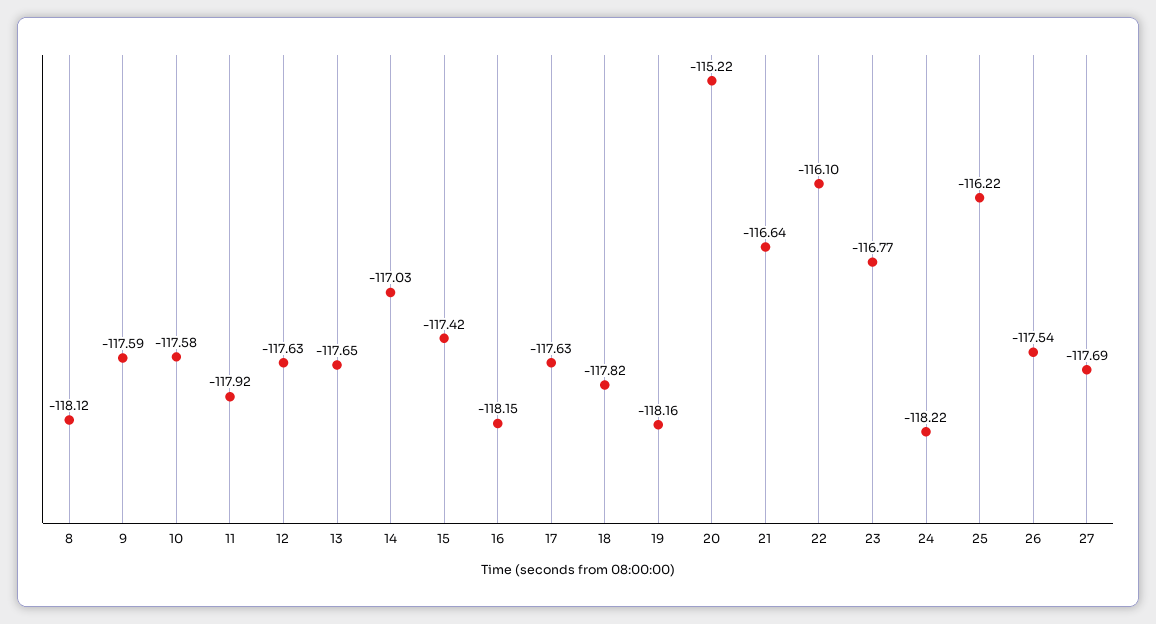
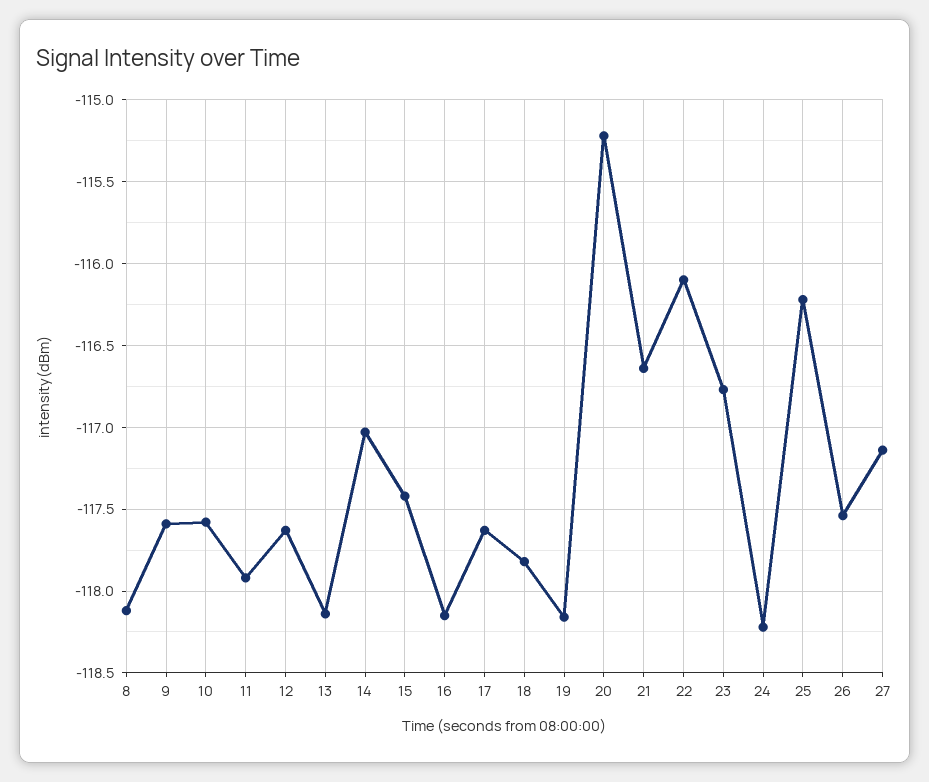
  {
    "8": -118.12,
    "9": -117.59,
    "10": -117.58,
    "11": -117.92,
    "12": -117.63,
-   "13": -117.65,
+   "13": -118.15,
    "14": -117.03,
    "15": -117.42,
    "16": -118.15,
    "17": -117.63,
    "18": -117.82,
    "19": -118.16,
    "20": -115.22,
    "21": -116.64,
    "22": -116.1,
    "23": -116.77,
    "24": -118.22,
    "25": -116.22,
    "26": -117.54,
-   "27": -117.69
+   "27": -117.15
  }

